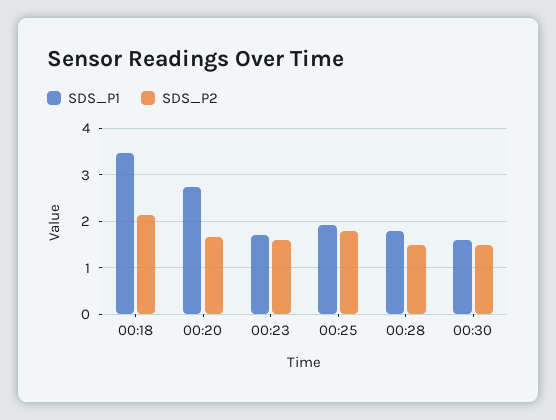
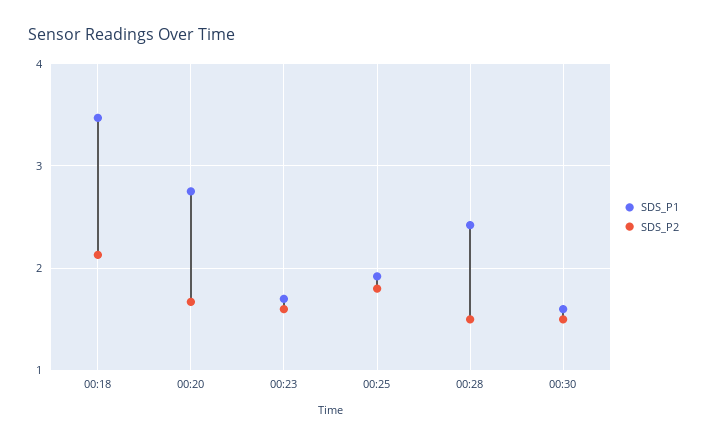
  {
    "SDS_P1": {
      "00:18": 3.5,
      "00:20": 2.8,
      "00:23": 1.7,
      "00:25": 1.9,
-     "00:28": 1.8,
+     "00:28": 2.4,
      "00:30": 1.6
    },
    "SDS_P2": {
      "00:18": 2.1,
      "00:20": 1.7,
      "00:23": 1.6,
      "00:25": 1.8,
      "00:28": 1.5,
      "00:30": 1.5
    }
  }

